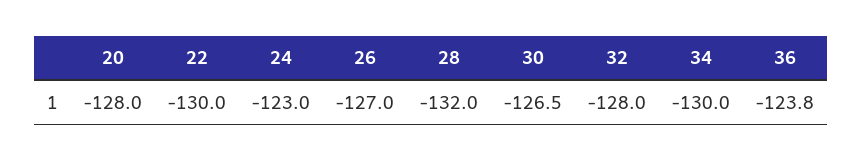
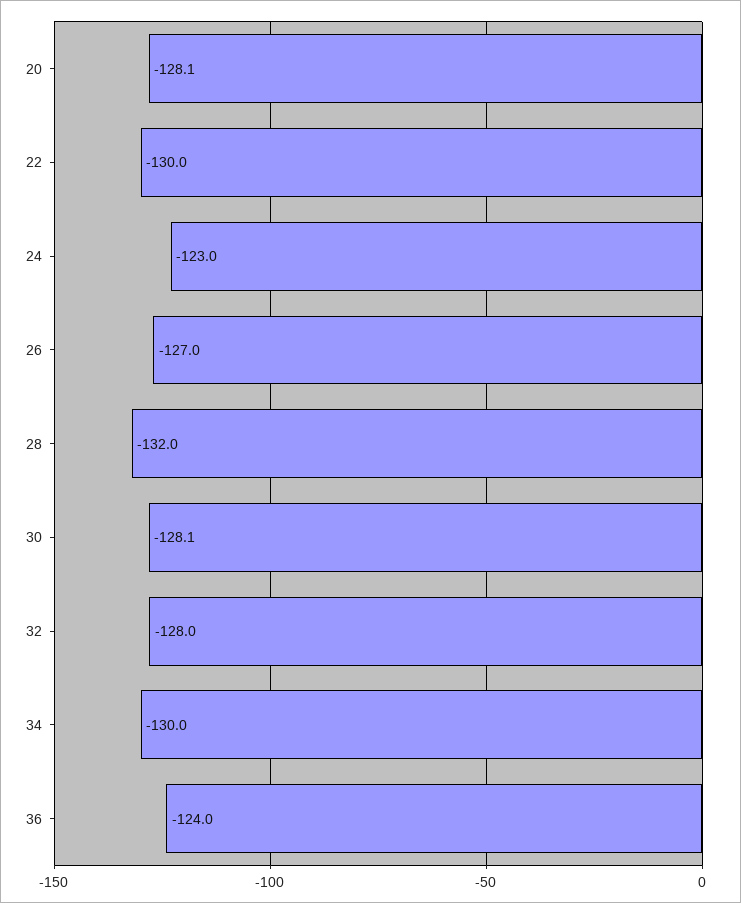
  {
-   "20": -128,
+   "20": -128.1,
    "22": -130,
    "24": -123,
    "26": -127,
    "28": -132,
-   "30": -126.5,
+   "30": -128.1,
    "32": -128,
    "34": -130,
-   "36": -123.8
+   "36": -124
  }

